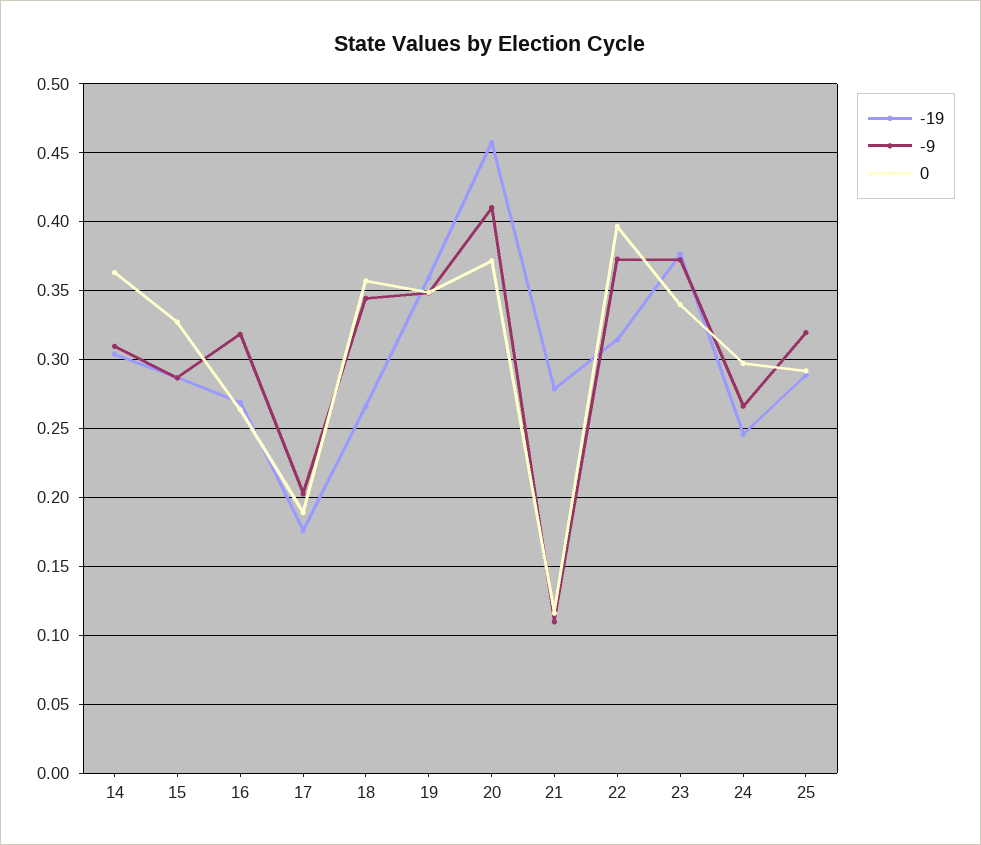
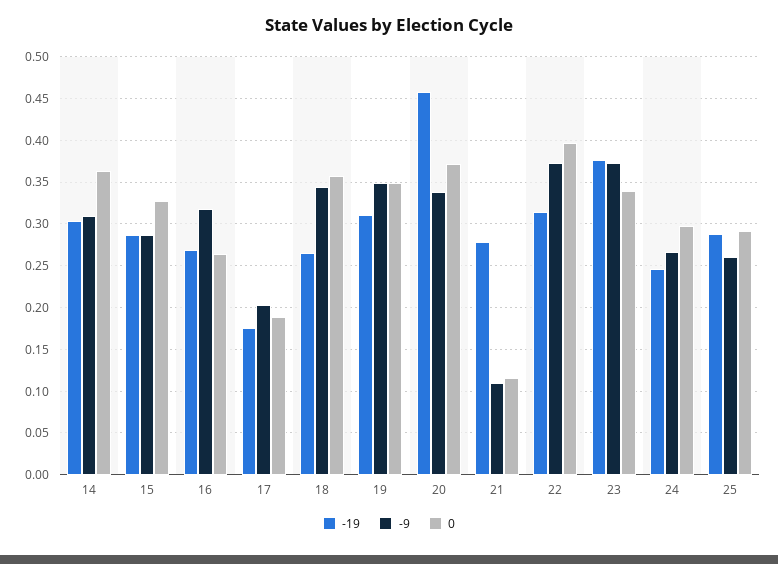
  {
    "-19": {
      "14": 0.305,
      "15": 0.285,
      "16": 0.27,
      "17": 0.175,
      "18": 0.265,
-     "19": 0.36,
+     "19": 0.31,
      "20": 0.455,
      "21": 0.28,
      "22": 0.315,
      "23": 0.375,
      "24": 0.245,
      "25": 0.29
    },
    "-9": {
      "14": 0.31,
      "15": 0.285,
      "16": 0.32,
      "17": 0.205,
      "18": 0.345,
      "19": 0.35,
-     "20": 0.41,
+     "20": 0.34,
      "21": 0.11,
      "22": 0.375,
      "23": 0.37,
      "24": 0.265,
-     "25": 0.32
+     "25": 0.26
    },
    "0": {
      "14": 0.365,
      "15": 0.325,
      "16": 0.265,
      "17": 0.19,
      "18": 0.355,
      "19": 0.35,
      "20": 0.37,
      "21": 0.115,
      "22": 0.395,
      "23": 0.34,
      "24": 0.295,
      "25": 0.29
    }
  }

